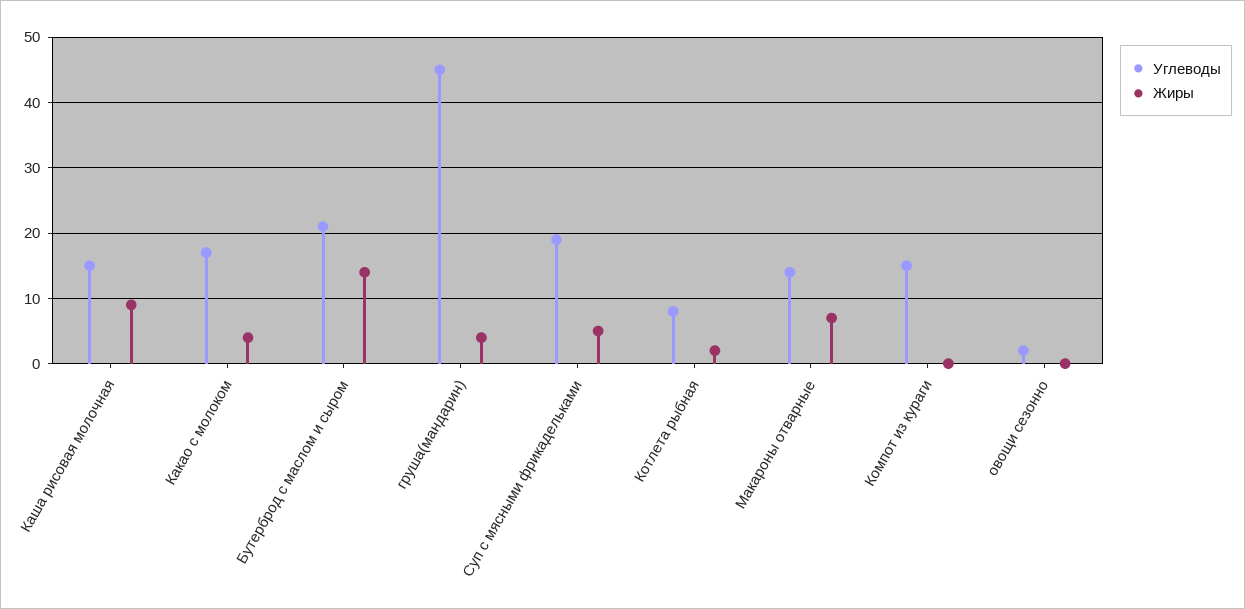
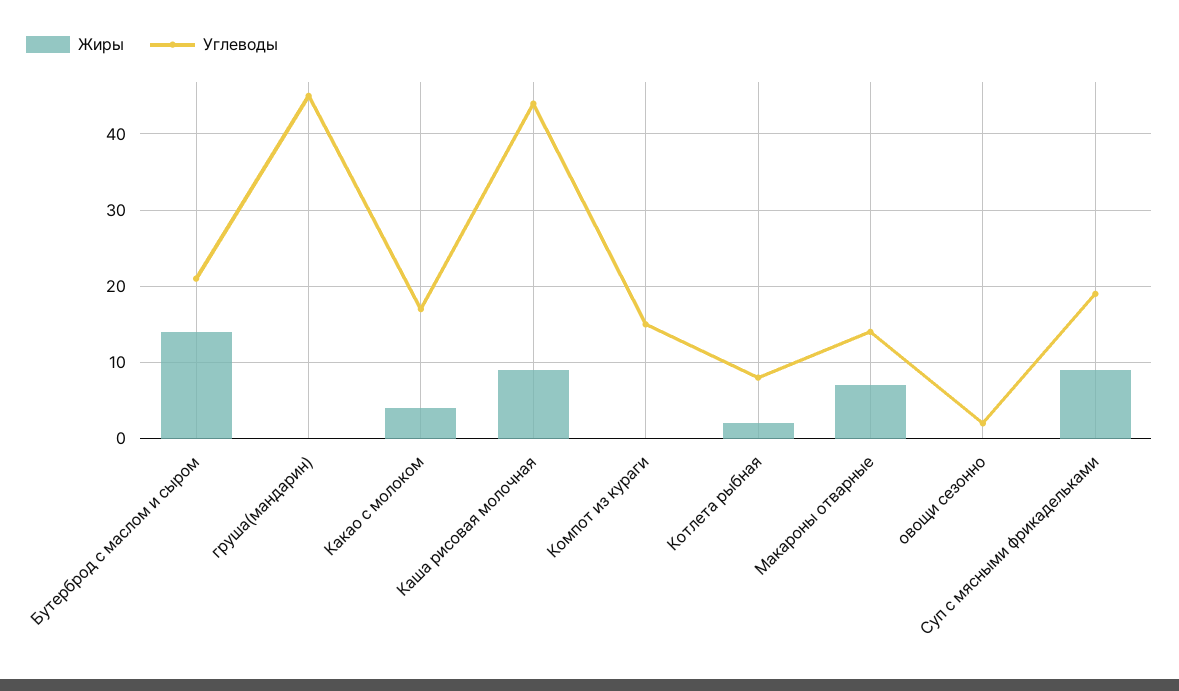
  {
    "Углеводы": {
-     "Каша рисовая молочная": 15,
+     "Каша рисовая молочная": 44,
      "Какао с молоком": 17,
      "Бутерброд с маслом и сыром": 21,
      "груша(мандарин)": 45,
      "Суп с мясными фрикадельками": 19,
      "Котлета рыбная": 8,
      "Макароны отварные": 14,
      "Компот из кураги": 15,
      "овощи сезонно": 2
    },
    "Жиры": {
      "Каша рисовая молочная": 9,
      "Какао с молоком": 4,
      "Бутерброд с маслом и сыром": 14,
-     "груша(мандарин)": 4,
+     "груша(мандарин)": 0,
-     "Суп с мясными фрикадельками": 5,
+     "Суп с мясными фрикадельками": 9,
      "Котлета рыбная": 2,
      "Макароны отварные": 7,
      "Компот из кураги": 0,
      "овощи сезонно": 0
    }
  }

